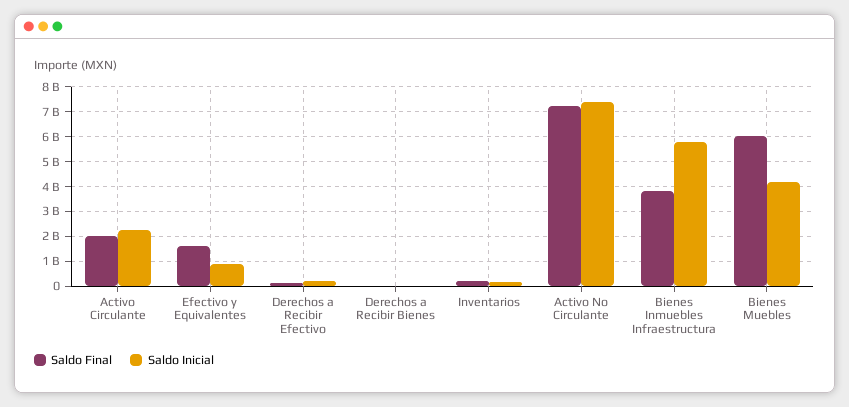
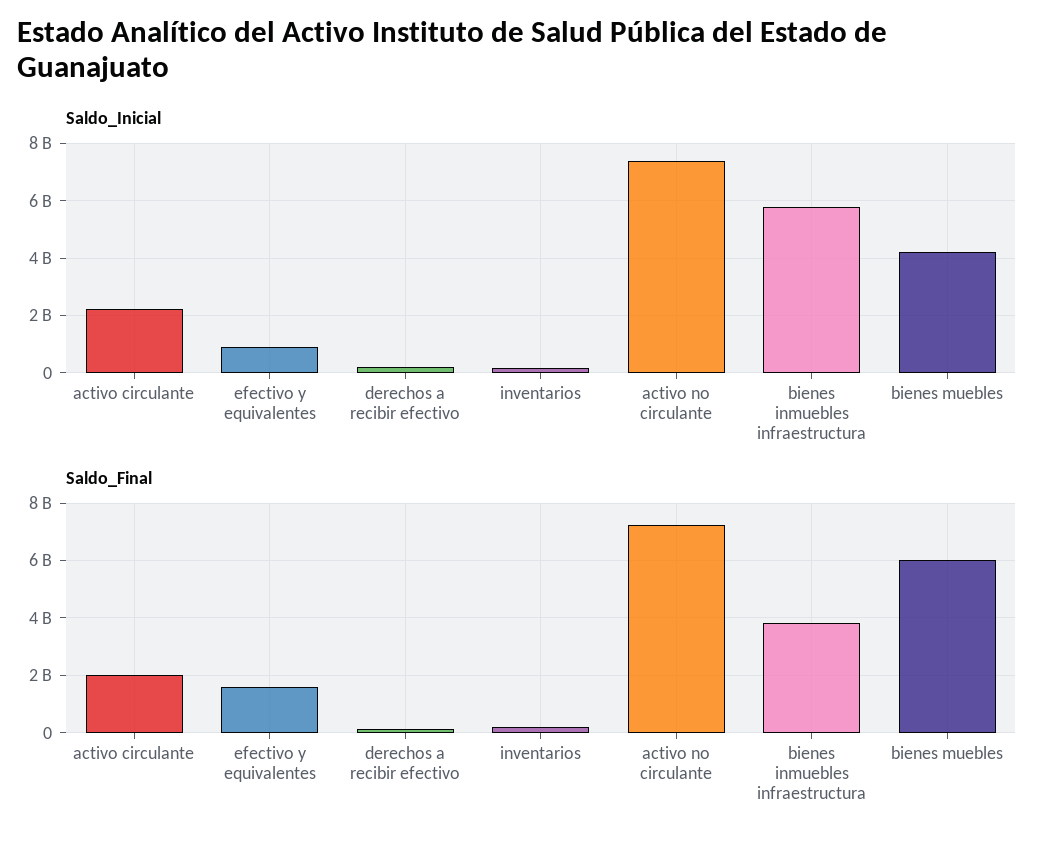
  {
    "Saldo Final": {
      "Activo Circulante": 2000000000,
      "Efectivo y Equivalentes": 1500000000,
      "Derechos a Recibir Efectivo": 0,
-     "Derechos a Recibir Bienes": 0,
      "Inventarios": 250000000,
      "Activo No Circulante": 7250000000,
      "Bienes Inmuebles Infraestructura": 3750000000,
      "Bienes Muebles": 6000000000
    },
    "Saldo Inicial": {
      "Activo Circulante": 2250000000,
      "Efectivo y Equivalentes": 1000000000,
      "Derechos a Recibir Efectivo": 250000000,
-     "Derechos a Recibir Bienes": 0,
      "Inventarios": 250000000,
      "Activo No Circulante": 7500000000,
      "Bienes Inmuebles Infraestructura": 5750000000,
      "Bienes Muebles": 4250000000
    }
  }

